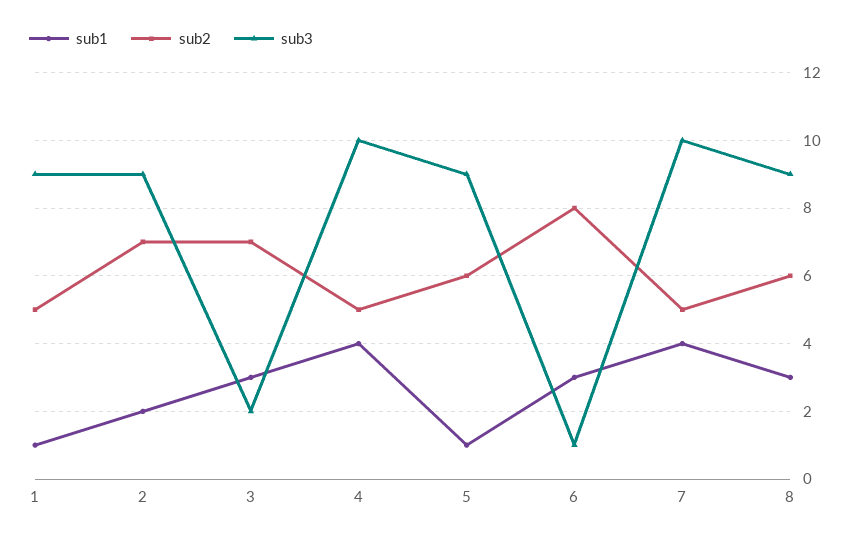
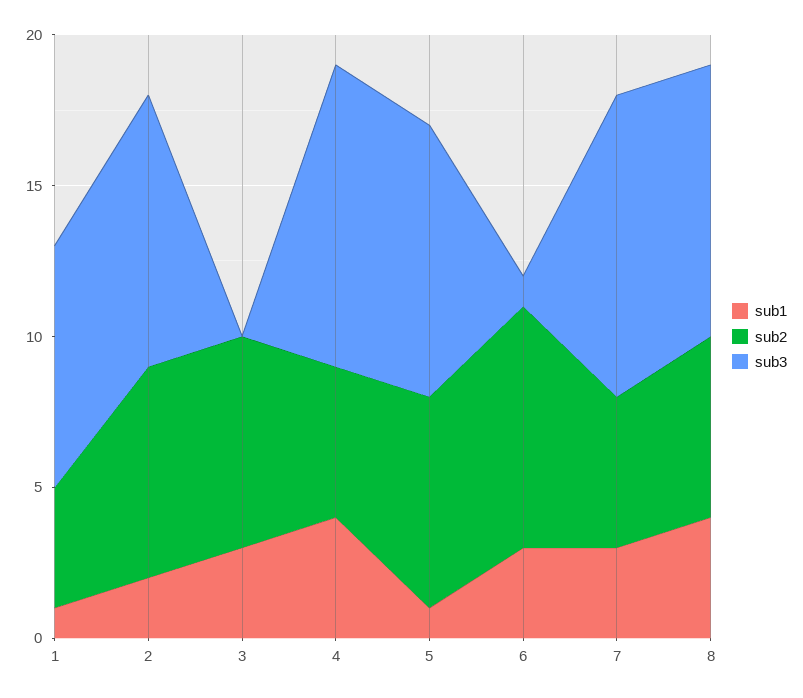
  {
    "sub1": {
      "1": 1,
      "2": 2,
      "3": 3,
      "4": 4,
      "5": 1,
      "6": 3,
-     "7": 4,
+     "7": 3,
-     "8": 3
+     "8": 4
    },
    "sub2": {
-     "1": 5,
+     "1": 4,
      "2": 7,
      "3": 7,
      "4": 5,
-     "5": 6,
+     "5": 7,
      "6": 8,
      "7": 5,
      "8": 6
    },
    "sub3": {
-     "1": 9,
+     "1": 8,
      "2": 9,
-     "3": 2,
+     "3": 0,
      "4": 10,
      "5": 9,
      "6": 1,
      "7": 10,
      "8": 9
    }
  }

